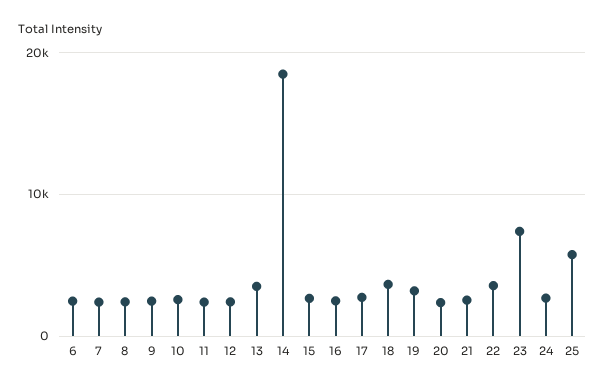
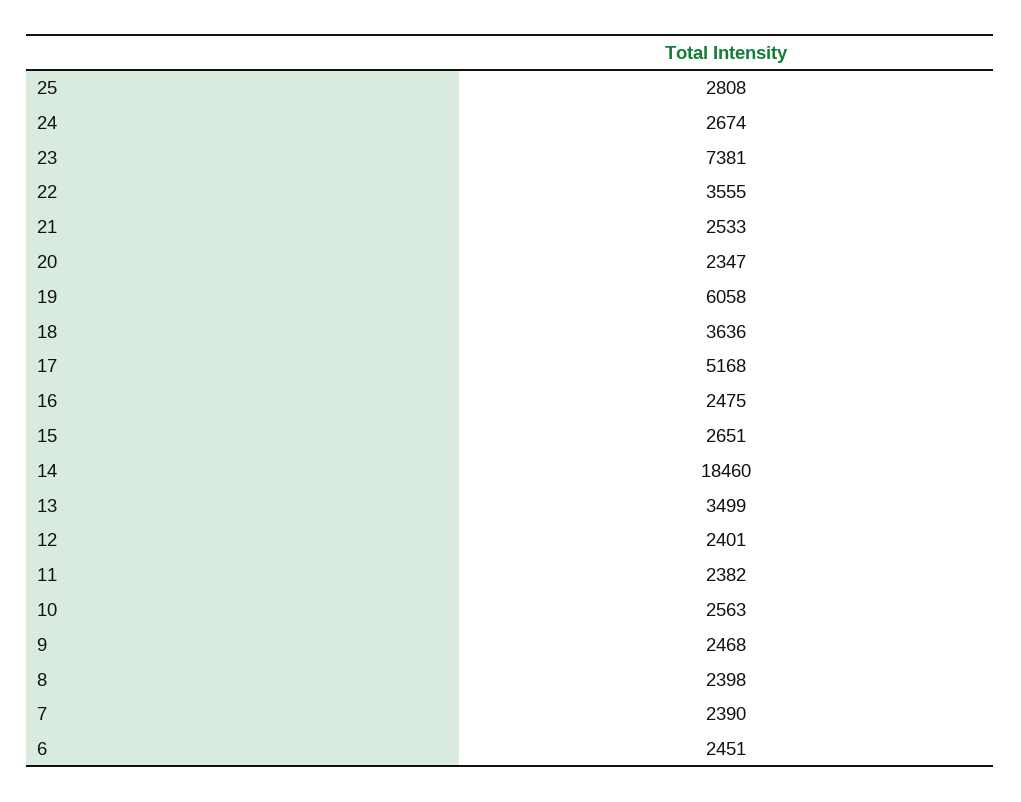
  {
    "6": 2451,
    "7": 2390,
    "8": 2398,
    "9": 2468,
    "10": 2563,
    "11": 2382,
    "12": 2401,
    "13": 3499,
    "14": 18460,
    "15": 2651,
    "16": 2475,
-   "17": 3000,
+   "17": 5168,
    "18": 3636,
-   "19": 3000,
+   "19": 6058,
    "20": 2347,
    "21": 2533,
    "22": 3555,
    "23": 7381,
    "24": 2674,
-   "25": 6000
+   "25": 2808
  }

